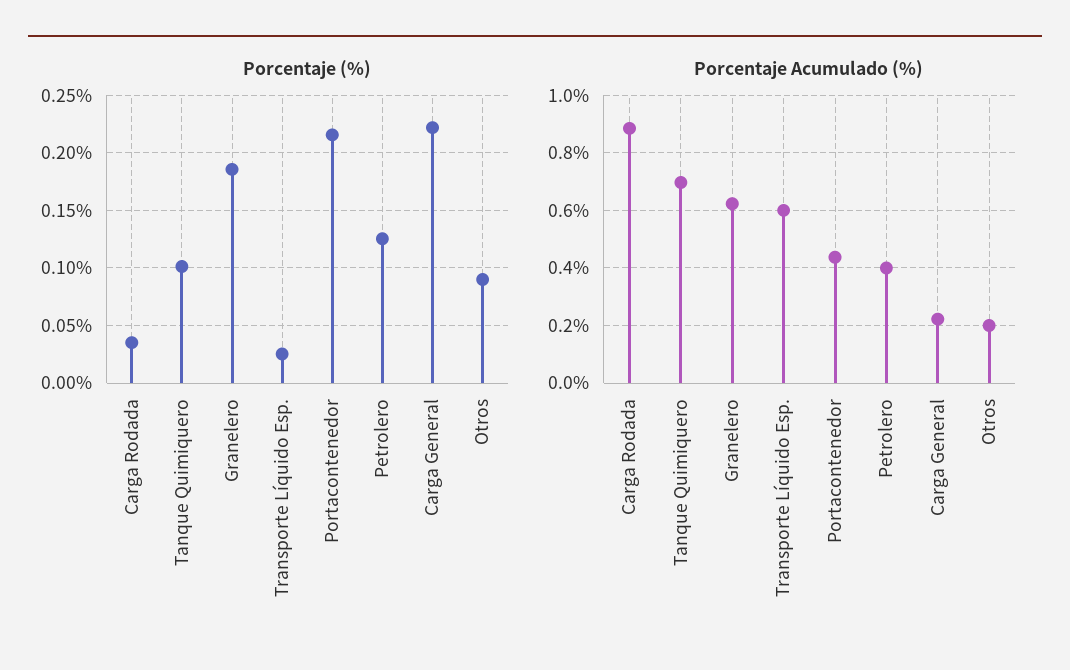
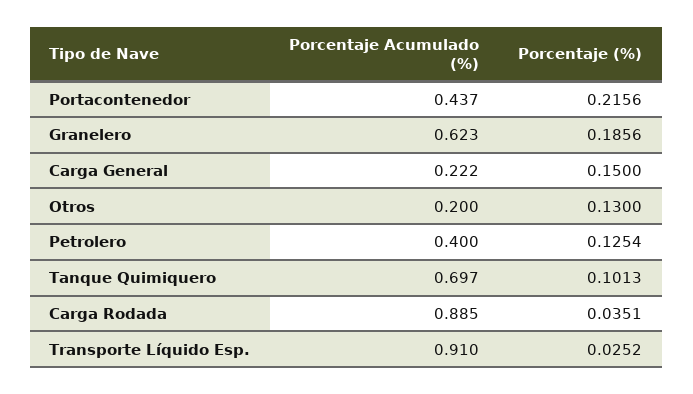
  {
    "Porcentaje (%)": {
      "Carga Rodada": 0.0351,
      "Tanque Quimiquero": 0.1013,
      "Granelero": 0.1856,
      "Transporte Líquido Esp.": 0.0252,
      "Portacontenedor": 0.2156,
      "Petrolero": 0.1254,
-     "Carga General": 0.22,
+     "Carga General": 0.15,
-     "Otros": 0.09
+     "Otros": 0.13
    },
    "Porcentaje Acumulado (%)": {
      "Carga Rodada": 0.885,
      "Tanque Quimiquero": 0.697,
      "Granelero": 0.623,
-     "Transporte Líquido Esp.": 0.6,
+     "Transporte Líquido Esp.": 0.91,
      "Portacontenedor": 0.437,
      "Petrolero": 0.4,
      "Carga General": 0.222,
      "Otros": 0.2
    }
  }

